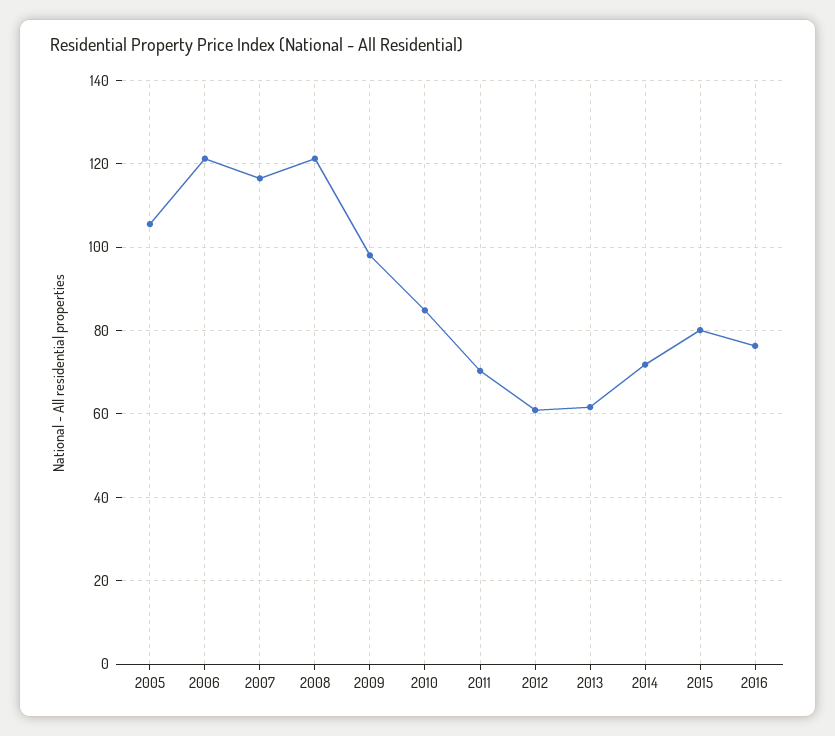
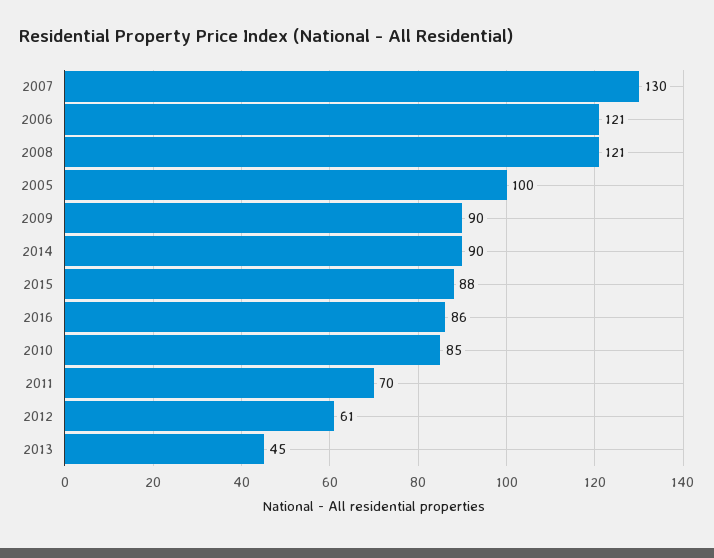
  {
-   "2005": 106,
+   "2005": 100,
    "2006": 121,
-   "2007": 116,
+   "2007": 130,
    "2008": 121,
-   "2009": 98,
+   "2009": 90,
    "2010": 85,
    "2011": 70,
    "2012": 61,
-   "2013": 62,
+   "2013": 45,
-   "2014": 72,
+   "2014": 90,
-   "2015": 80,
+   "2015": 88,
-   "2016": 76
+   "2016": 86
  }

